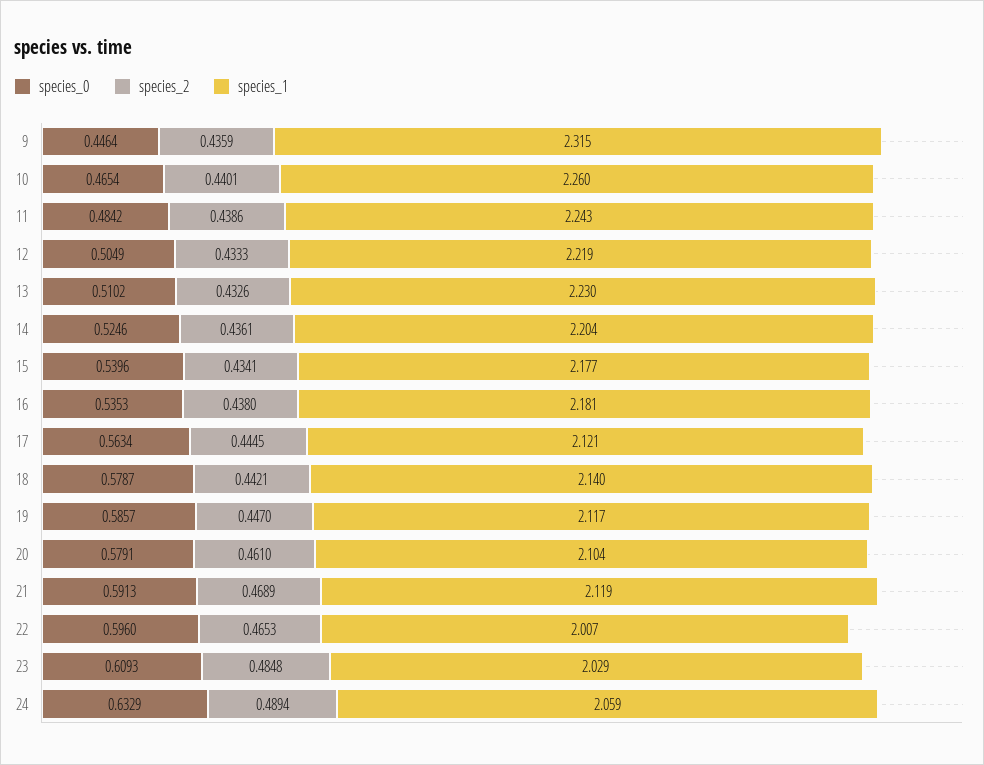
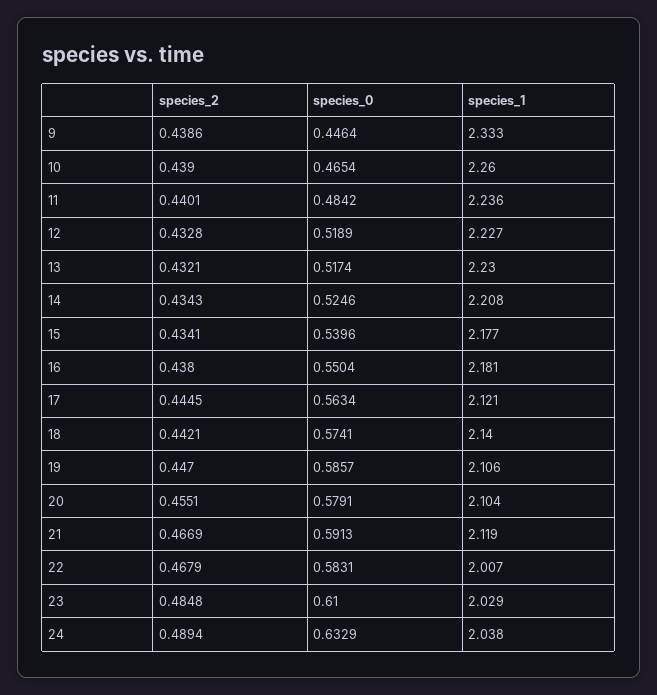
  {
    "species_0": {
      "9": 0.4464,
      "10": 0.4654,
      "11": 0.4842,
-     "12": 0.5049,
+     "12": 0.5189,
-     "13": 0.5102,
+     "13": 0.5174,
      "14": 0.5246,
      "15": 0.5396,
-     "16": 0.5353,
+     "16": 0.5504,
      "17": 0.5634,
-     "18": 0.5787,
+     "18": 0.5741,
      "19": 0.5857,
      "20": 0.5791,
      "21": 0.5913,
-     "22": 0.596,
+     "22": 0.5831,
-     "23": 0.6093,
+     "23": 0.61,
      "24": 0.6329
    },
    "species_2": {
-     "9": 0.4359,
+     "9": 0.4386,
-     "10": 0.4401,
+     "10": 0.439,
-     "11": 0.4386,
+     "11": 0.4401,
-     "12": 0.4333,
+     "12": 0.4328,
-     "13": 0.4326,
+     "13": 0.4321,
-     "14": 0.4361,
+     "14": 0.4343,
      "15": 0.4341,
      "16": 0.438,
      "17": 0.4445,
      "18": 0.4421,
      "19": 0.447,
-     "20": 0.461,
+     "20": 0.4551,
-     "21": 0.4689,
+     "21": 0.4669,
-     "22": 0.4653,
+     "22": 0.4679,
      "23": 0.4848,
      "24": 0.4894
    },
    "species_1": {
-     "9": 2.315,
+     "9": 2.333,
      "10": 2.26,
-     "11": 2.243,
+     "11": 2.236,
-     "12": 2.219,
+     "12": 2.227,
      "13": 2.23,
-     "14": 2.204,
+     "14": 2.208,
      "15": 2.177,
      "16": 2.181,
      "17": 2.121,
      "18": 2.14,
-     "19": 2.117,
+     "19": 2.106,
      "20": 2.104,
      "21": 2.119,
      "22": 2.007,
      "23": 2.029,
-     "24": 2.059
+     "24": 2.038
    }
  }

